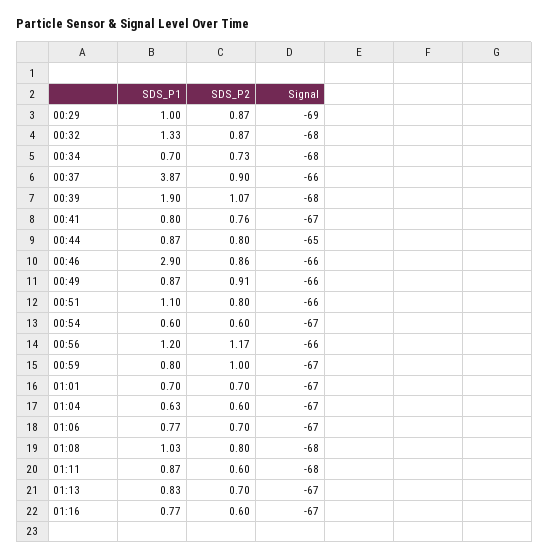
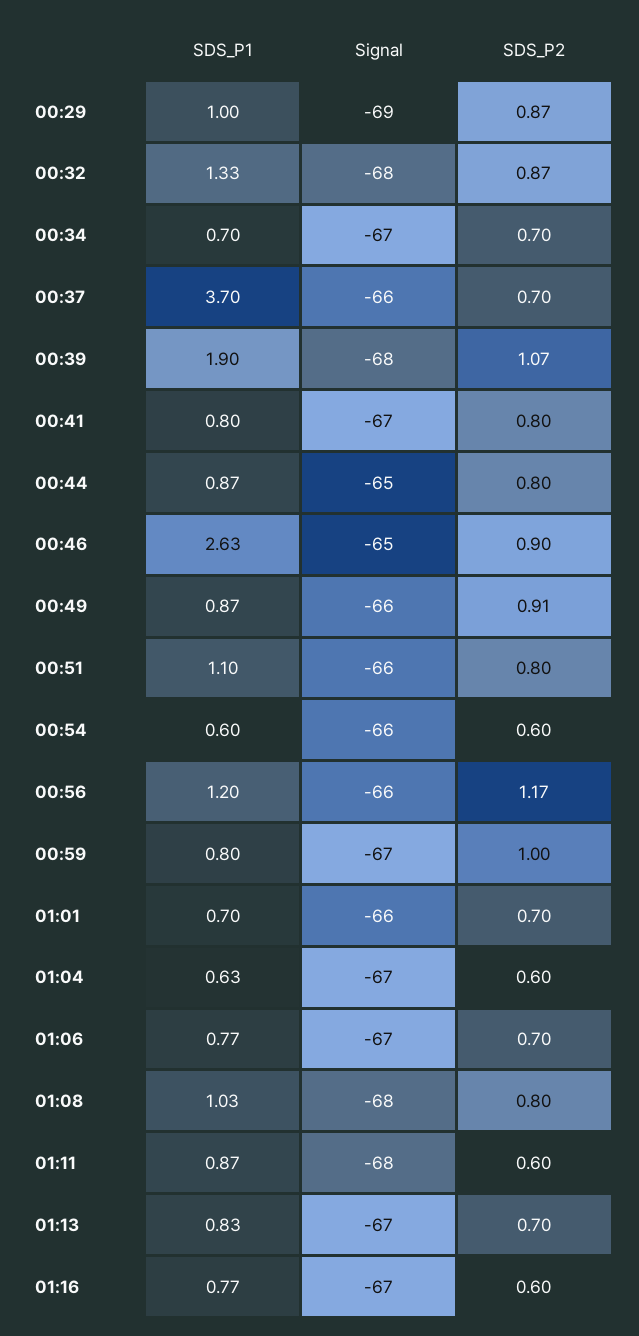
  {
    "SDS_P1": {
      "00:29": 1,
      "00:32": 1.33,
      "00:34": 0.7,
-     "00:37": 3.87,
+     "00:37": 3.7,
      "00:39": 1.9,
      "00:41": 0.8,
      "00:44": 0.87,
-     "00:46": 2.9,
+     "00:46": 2.63,
      "00:49": 0.87,
      "00:51": 1.1,
      "00:54": 0.6,
      "00:56": 1.2,
      "00:59": 0.8,
      "01:01": 0.7,
      "01:04": 0.63,
      "01:06": 0.77,
      "01:08": 1.03,
      "01:11": 0.87,
      "01:13": 0.83,
      "01:16": 0.77
    },
    "SDS_P2": {
      "00:29": 0.87,
      "00:32": 0.87,
-     "00:34": 0.73,
+     "00:34": 0.7,
-     "00:37": 0.9,
+     "00:37": 0.7,
      "00:39": 1.07,
-     "00:41": 0.76,
+     "00:41": 0.8,
      "00:44": 0.8,
-     "00:46": 0.86,
+     "00:46": 0.9,
      "00:49": 0.91,
      "00:51": 0.8,
      "00:54": 0.6,
      "00:56": 1.17,
      "00:59": 1,
      "01:01": 0.7,
      "01:04": 0.6,
      "01:06": 0.7,
      "01:08": 0.8,
      "01:11": 0.6,
      "01:13": 0.7,
      "01:16": 0.6
    },
    "Signal": {
      "00:29": -69,
      "00:32": -68,
-     "00:34": -68,
+     "00:34": -67,
      "00:37": -66,
      "00:39": -68,
      "00:41": -67,
      "00:44": -65,
-     "00:46": -66,
+     "00:46": -65,
      "00:49": -66,
      "00:51": -66,
-     "00:54": -67,
+     "00:54": -66,
      "00:56": -66,
      "00:59": -67,
-     "01:01": -67,
+     "01:01": -66,
      "01:04": -67,
      "01:06": -67,
      "01:08": -68,
      "01:11": -68,
      "01:13": -67,
      "01:16": -67
    }
  }

